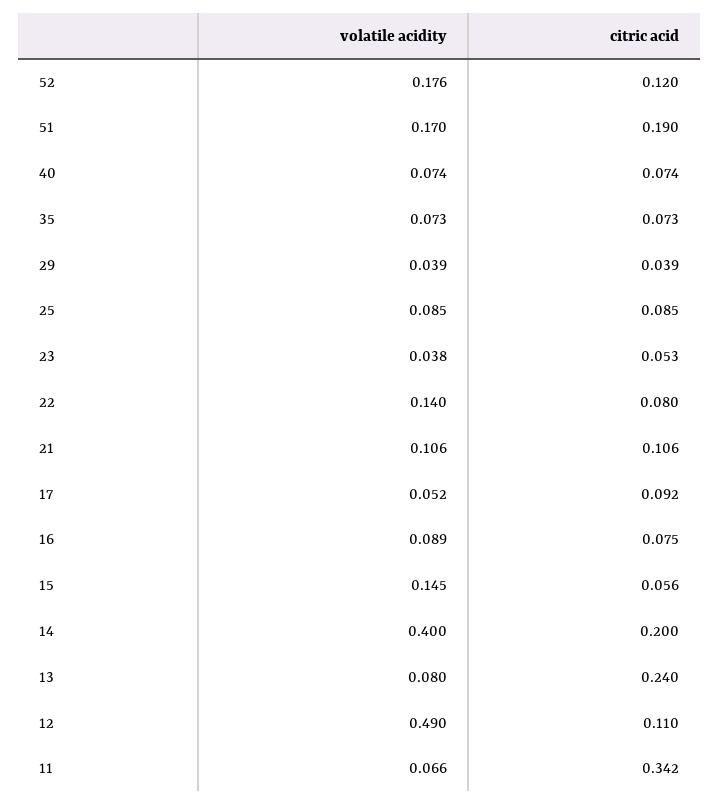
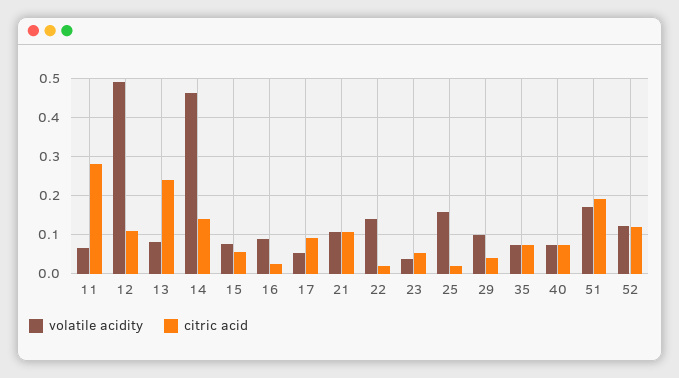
  {
    "volatile acidity": {
-     "52": 0.176,
+     "52": 0.12,
      "51": 0.17,
      "40": 0.074,
      "35": 0.073,
-     "29": 0.039,
+     "29": 0.1,
-     "25": 0.085,
+     "25": 0.16,
      "23": 0.038,
      "22": 0.14,
      "21": 0.106,
      "17": 0.052,
      "16": 0.089,
-     "15": 0.145,
+     "15": 0.08,
-     "14": 0.4,
+     "14": 0.46,
      "13": 0.08,
      "12": 0.49,
      "11": 0.066
    },
    "citric acid": {
      "52": 0.12,
      "51": 0.19,
      "40": 0.074,
      "35": 0.073,
      "29": 0.039,
-     "25": 0.085,
+     "25": 0.02,
      "23": 0.053,
-     "22": 0.08,
+     "22": 0.02,
      "21": 0.106,
      "17": 0.092,
-     "16": 0.075,
+     "16": 0.02,
      "15": 0.056,
-     "14": 0.2,
+     "14": 0.14,
      "13": 0.24,
      "12": 0.11,
-     "11": 0.342
+     "11": 0.28
    }
  }

